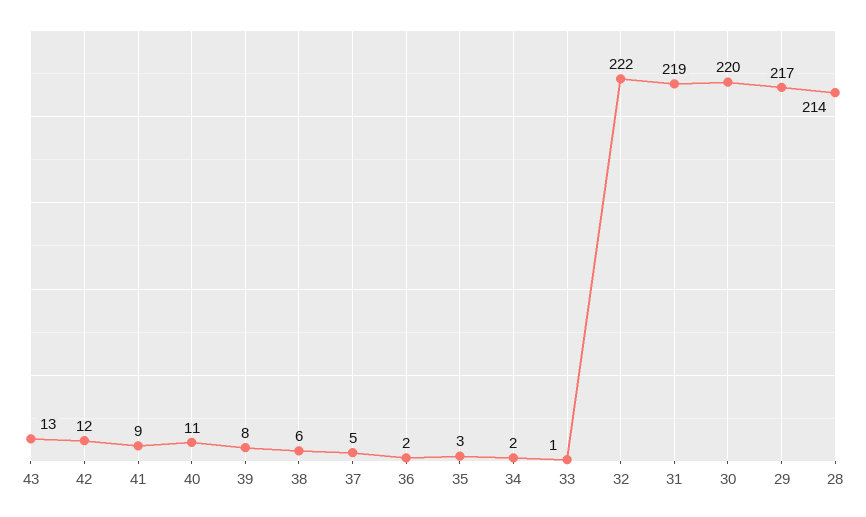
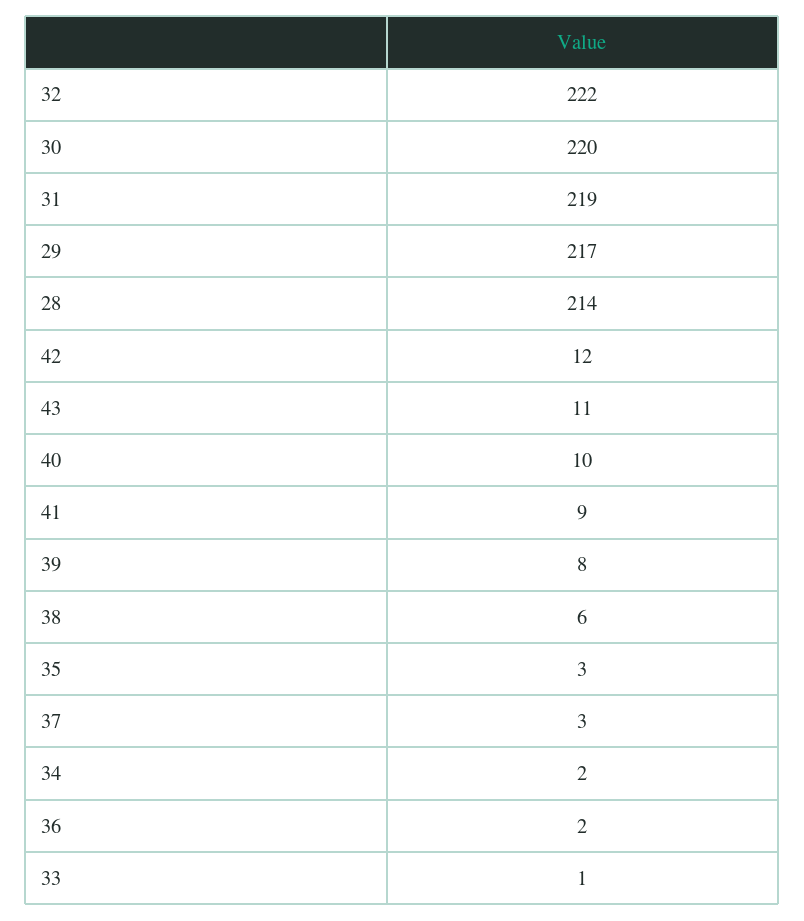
  {
-   "43": 13,
+   "43": 11,
    "42": 12,
    "41": 9,
-   "40": 11,
+   "40": 10,
    "39": 8,
    "38": 6,
-   "37": 5,
+   "37": 3,
    "36": 2,
    "35": 3,
    "34": 2,
    "33": 1,
    "32": 222,
    "31": 219,
    "30": 220,
    "29": 217,
    "28": 214
  }

